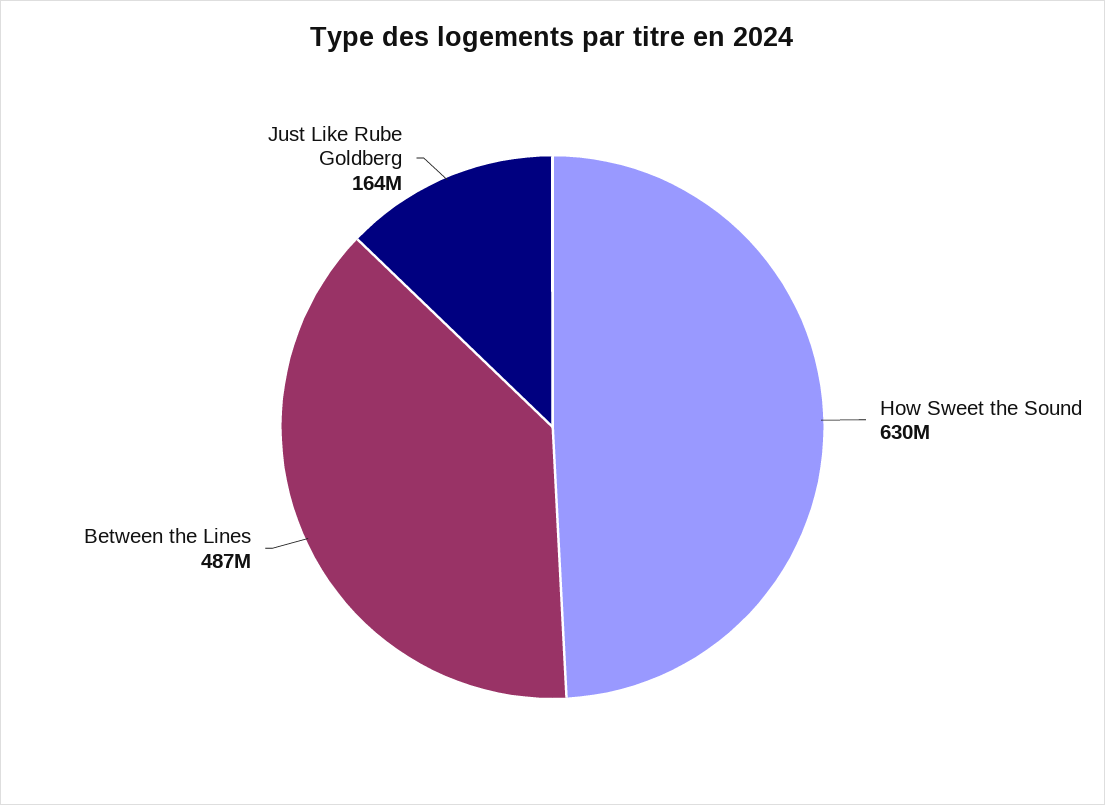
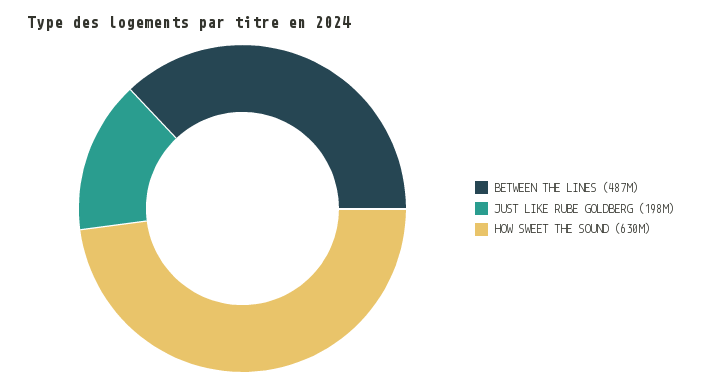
  {
    "How Sweet the Sound": 630000000,
    "Between the Lines": 487000000,
-   "Just Like Rube Goldberg": 164000000
+   "Just Like Rube Goldberg": 198000000
  }

